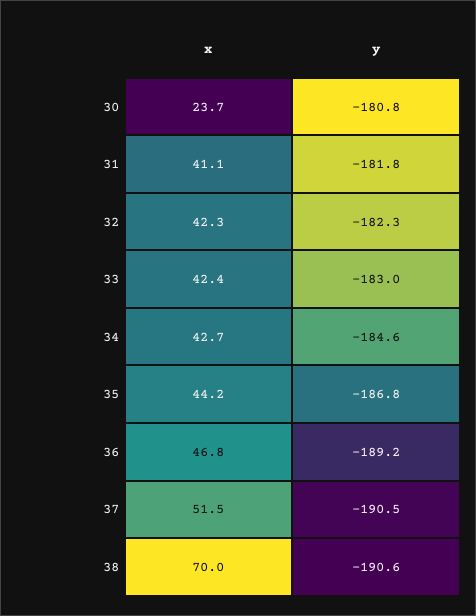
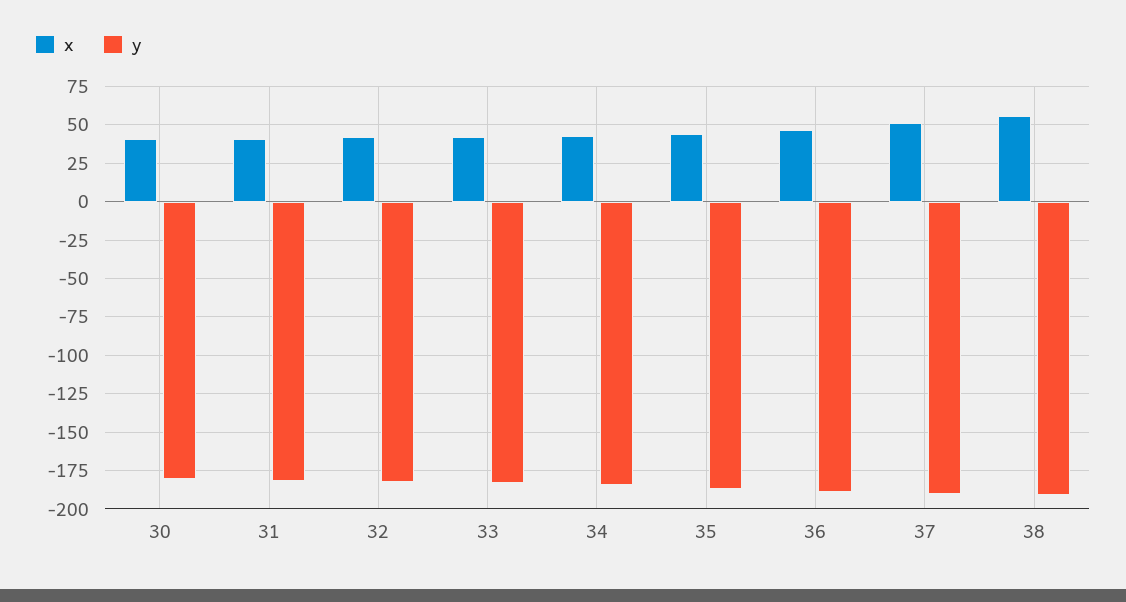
  {
    "x": {
-     "30": 23.7,
+     "30": 40,
      "31": 41.1,
      "32": 42.3,
      "33": 42.4,
      "34": 42.7,
      "35": 44.2,
      "36": 46.8,
      "37": 51.5,
-     "38": 70
+     "38": 55
    },
    "y": {
      "30": -180.8,
      "31": -181.8,
      "32": -182.3,
      "33": -183,
      "34": -184.6,
      "35": -186.8,
      "36": -189.2,
      "37": -190.5,
      "38": -190.6
    }
  }

